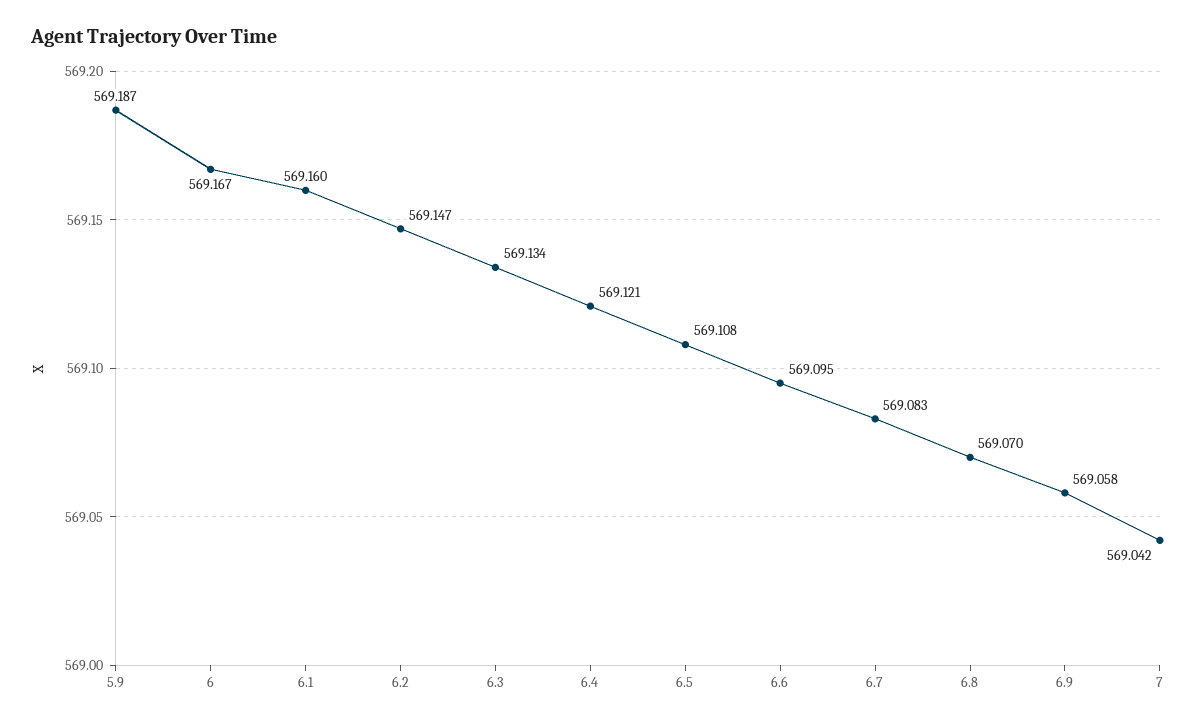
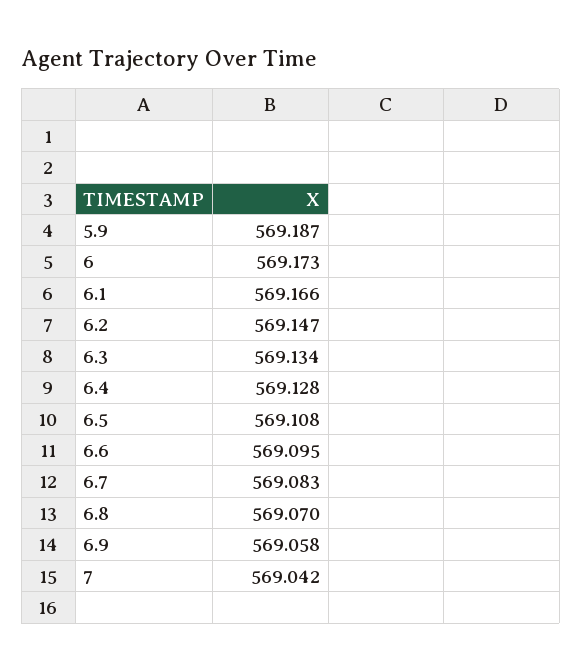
  {
    "5.9": 569.187,
-   "6": 569.167,
+   "6": 569.173,
-   "6.1": 569.16,
+   "6.1": 569.166,
    "6.2": 569.147,
    "6.3": 569.134,
-   "6.4": 569.121,
+   "6.4": 569.128,
    "6.5": 569.108,
    "6.6": 569.095,
    "6.7": 569.083,
    "6.8": 569.07,
    "6.9": 569.058,
    "7": 569.042
  }

